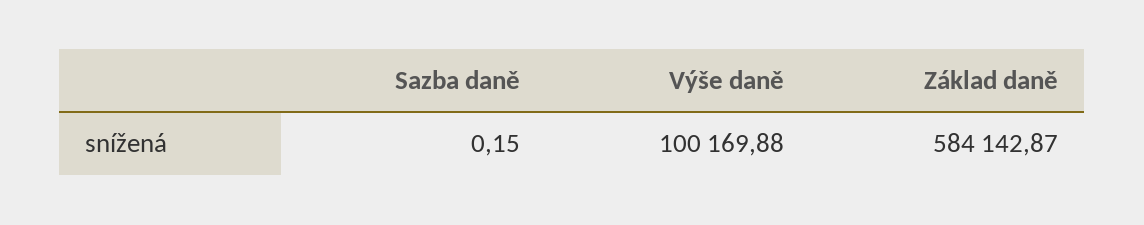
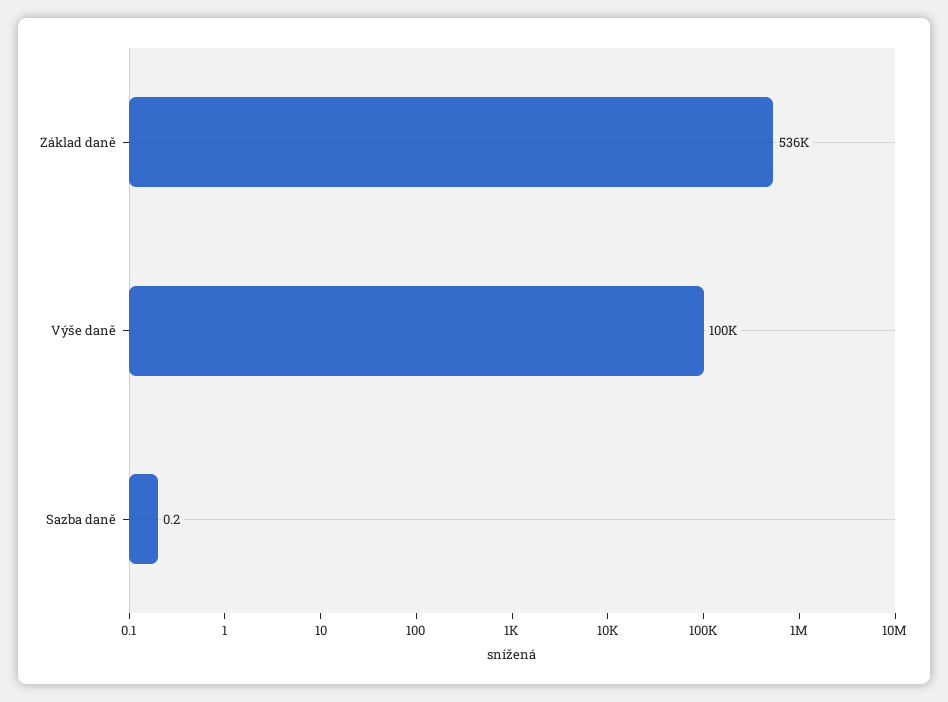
  {
    "Sazba daně": 0.15,
    "Výše daně": 100169.88,
-   "Základ daně": 584142.87
+   "Základ daně": 536000
  }

